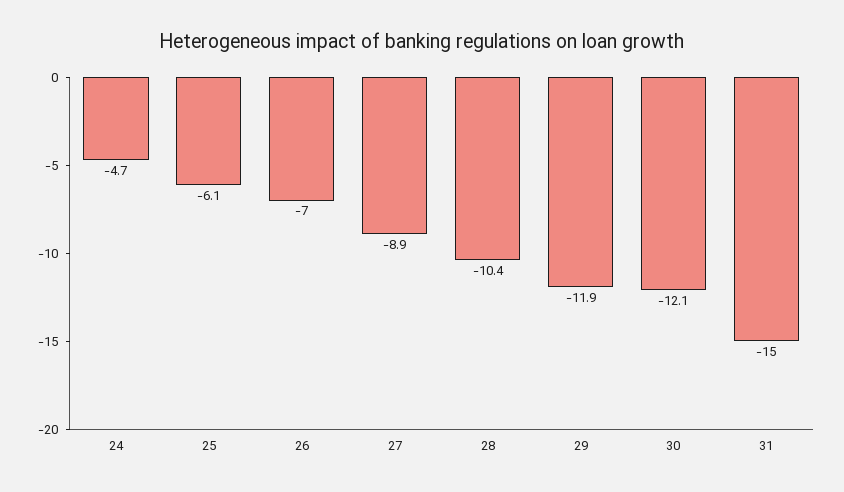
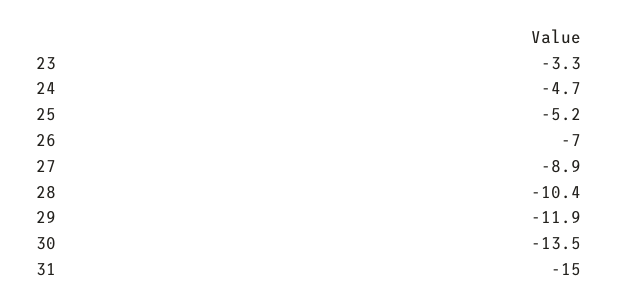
  {
    "24": -4.7,
-   "25": -6.1,
+   "25": -5.2,
    "26": -7,
    "27": -8.9,
    "28": -10.4,
    "29": -11.9,
-   "30": -12.1,
+   "30": -13.5,
-   "31": -15
+   "31": -15,
+   "23": -3.3
  }

